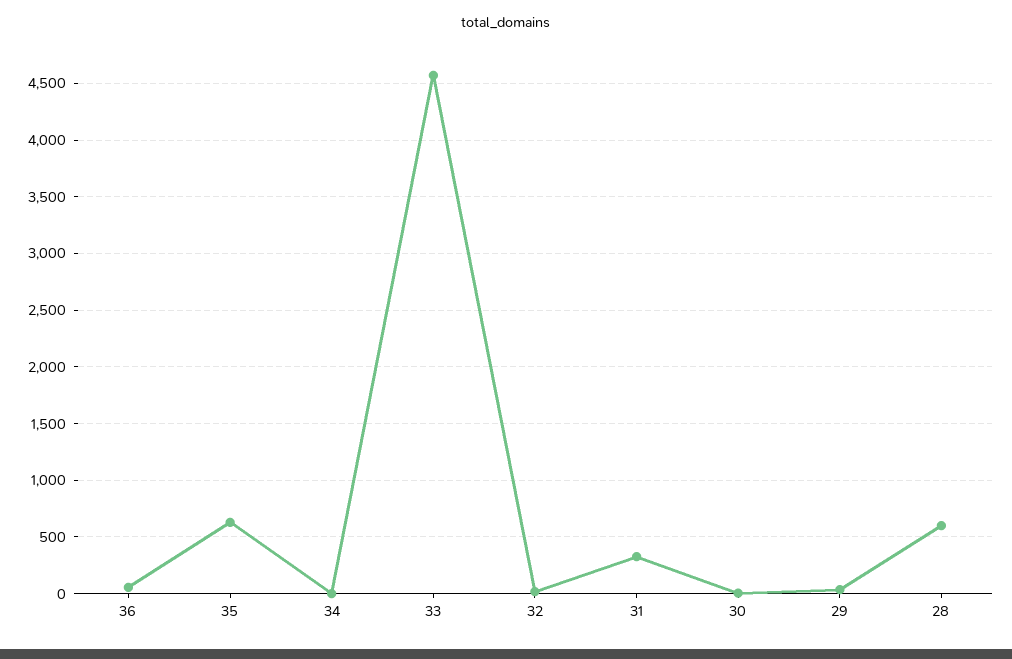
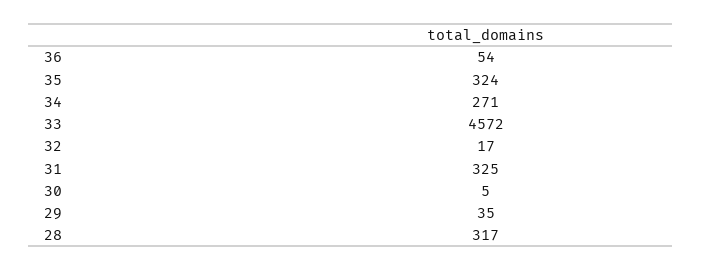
  {
    "36": 54,
-   "35": 600,
+   "35": 324,
-   "34": 0,
+   "34": 271,
    "33": 4572,
    "32": 17,
    "31": 325,
    "30": 5,
    "29": 35,
-   "28": 600
+   "28": 317
  }

